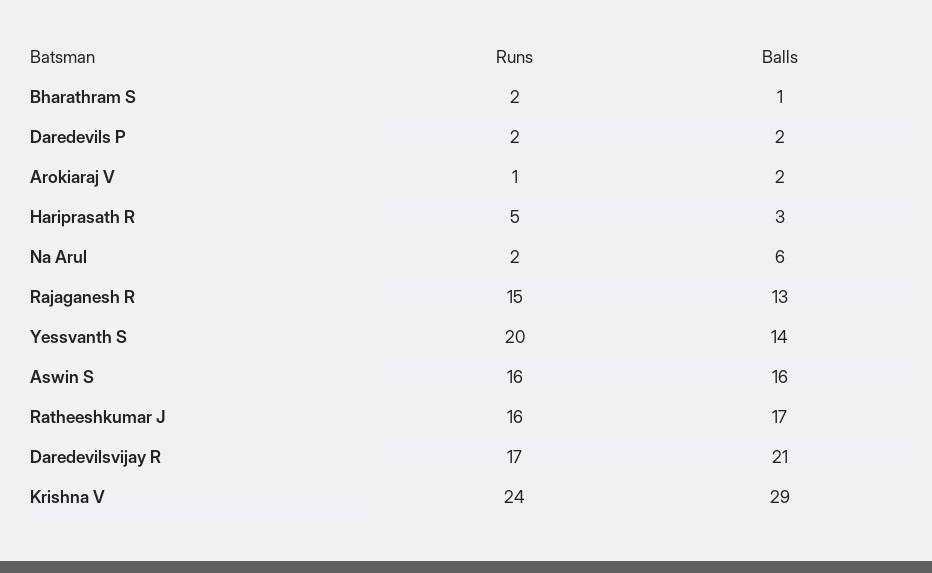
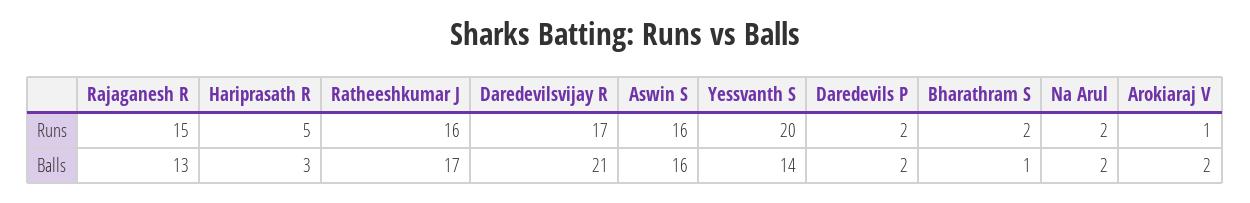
  {
    "Runs": {
      "Bharathram S": 2,
      "Daredevils P": 2,
      "Arokiaraj V": 1,
      "Hariprasath R": 5,
      "Na Arul": 2,
      "Rajaganesh R": 15,
      "Yessvanth S": 20,
      "Aswin S": 16,
      "Ratheeshkumar J": 16,
-     "Daredevilsvijay R": 17,
+     "Daredevilsvijay R": 17
-     "Krishna V": 24
    },
    "Balls": {
      "Bharathram S": 1,
      "Daredevils P": 2,
      "Arokiaraj V": 2,
      "Hariprasath R": 3,
-     "Na Arul": 6,
+     "Na Arul": 2,
      "Rajaganesh R": 13,
      "Yessvanth S": 14,
      "Aswin S": 16,
      "Ratheeshkumar J": 17,
-     "Daredevilsvijay R": 21,
+     "Daredevilsvijay R": 21
-     "Krishna V": 29
    }
  }

